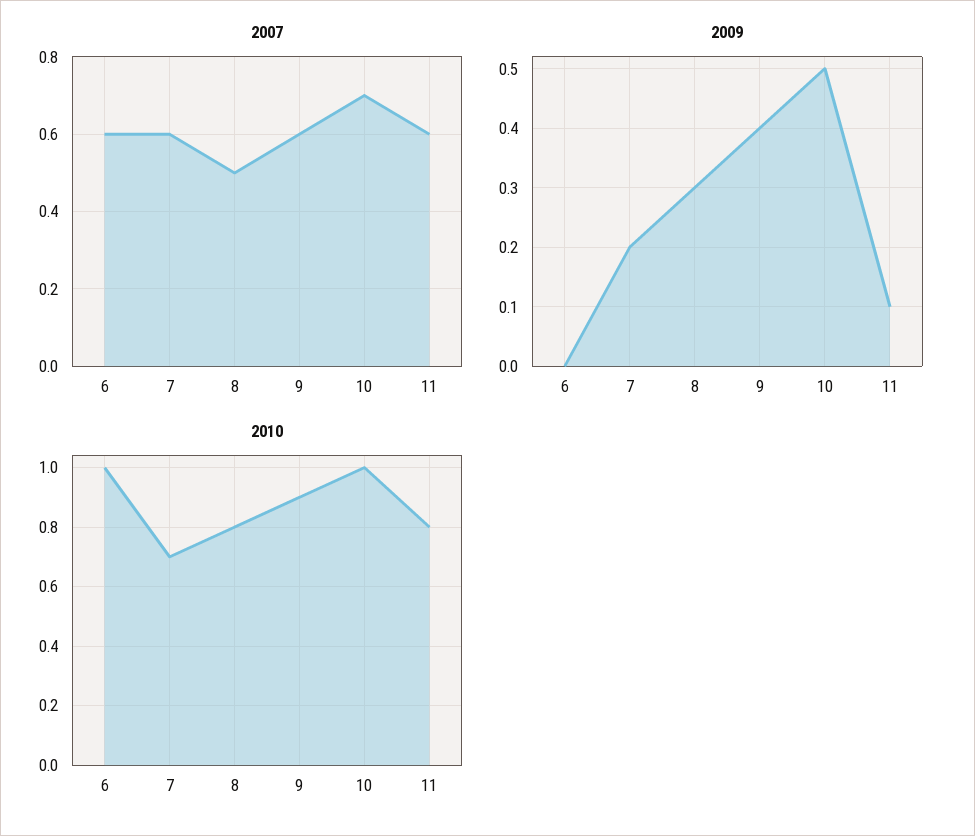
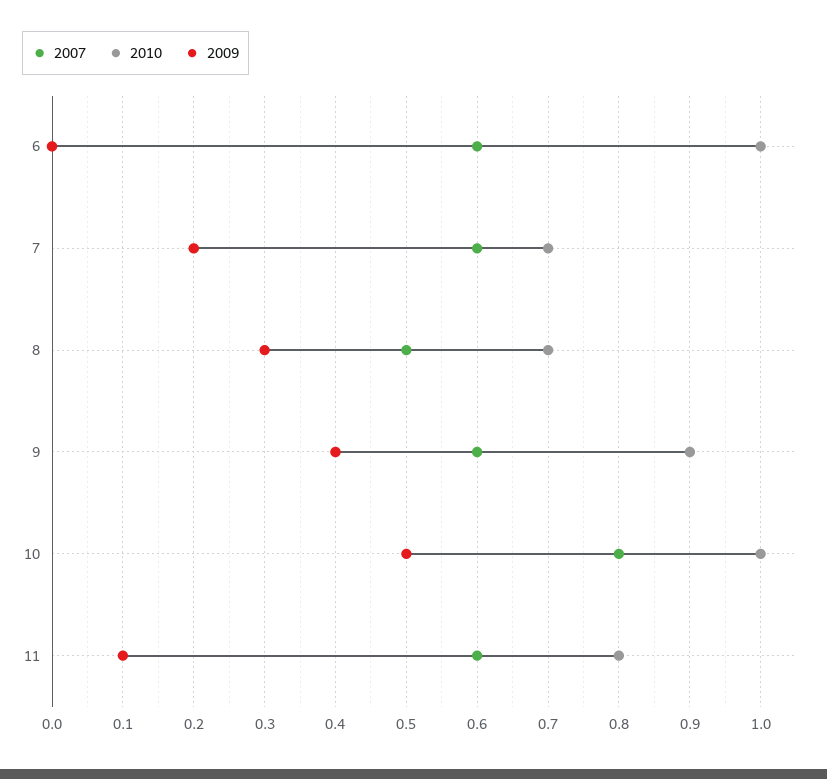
  {
    "2007": {
      "6": 0.6,
      "7": 0.6,
      "8": 0.5,
      "9": 0.6,
-     "10": 0.7,
+     "10": 0.8,
      "11": 0.6
    },
    "2009": {
      "6": 0,
      "7": 0.2,
      "8": 0.3,
      "9": 0.4,
      "10": 0.5,
      "11": 0.1
    },
    "2010": {
      "6": 1,
      "7": 0.7,
-     "8": 0.8,
+     "8": 0.7,
      "9": 0.9,
      "10": 1,
      "11": 0.8
    }
  }

